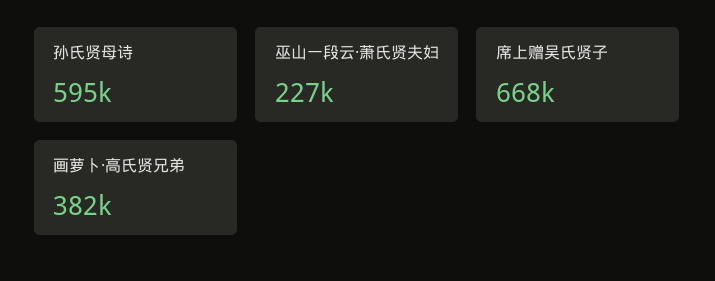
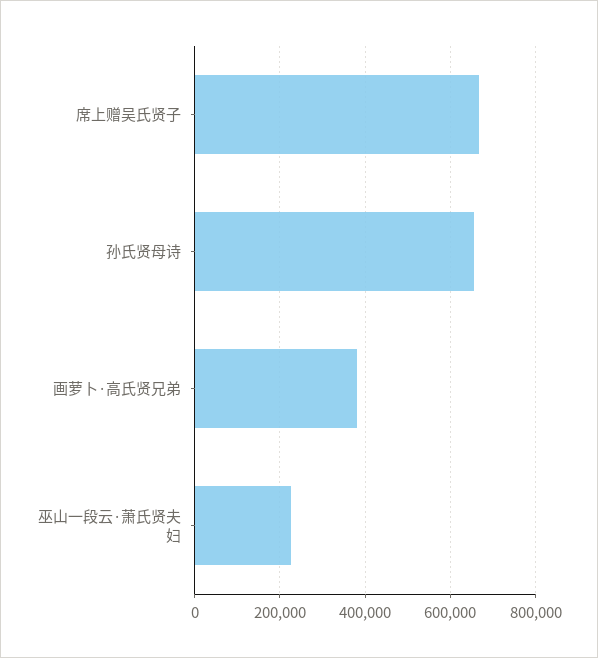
  {
-   "孙氏贤母诗": 595000,
+   "孙氏贤母诗": 660000,
    "巫山一段云·萧氏贤夫妇": 227000,
    "席上赠吴氏贤子": 668000,
    "画萝卜·高氏贤兄弟": 382000
  }

